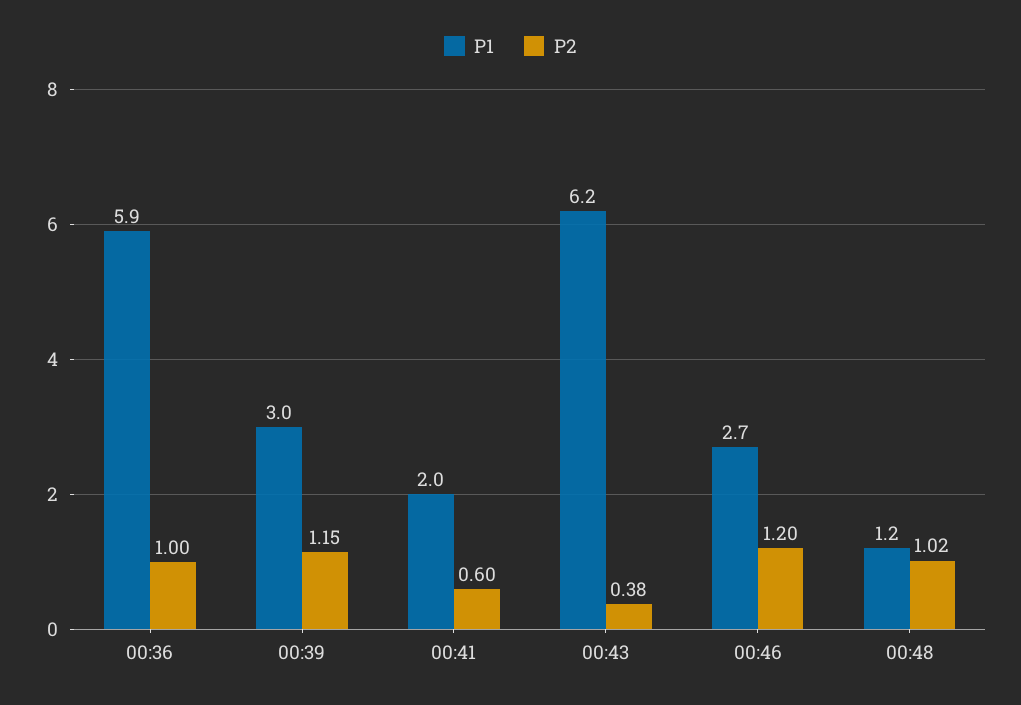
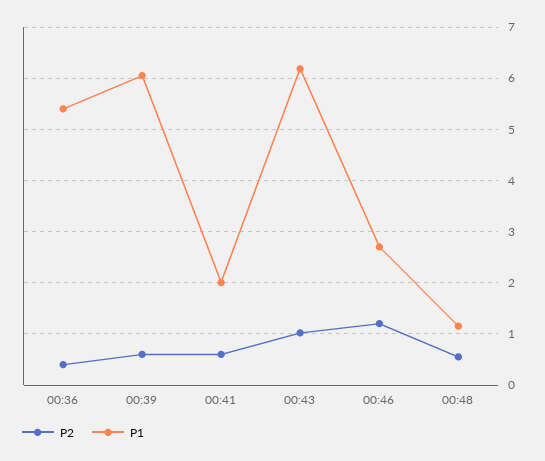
  {
    "P1": {
-     "00:36": 5.9,
+     "00:36": 5.4,
-     "00:39": 3,
+     "00:39": 6,
      "00:41": 2,
      "00:43": 6.2,
      "00:46": 2.7,
      "00:48": 1.2
    },
    "P2": {
-     "00:36": 1,
+     "00:36": 0.4,
-     "00:39": 1.15,
+     "00:39": 0.6,
      "00:41": 0.6,
-     "00:43": 0.38,
+     "00:43": 1,
      "00:46": 1.2,
-     "00:48": 1.02
+     "00:48": 0.6
    }
  }

